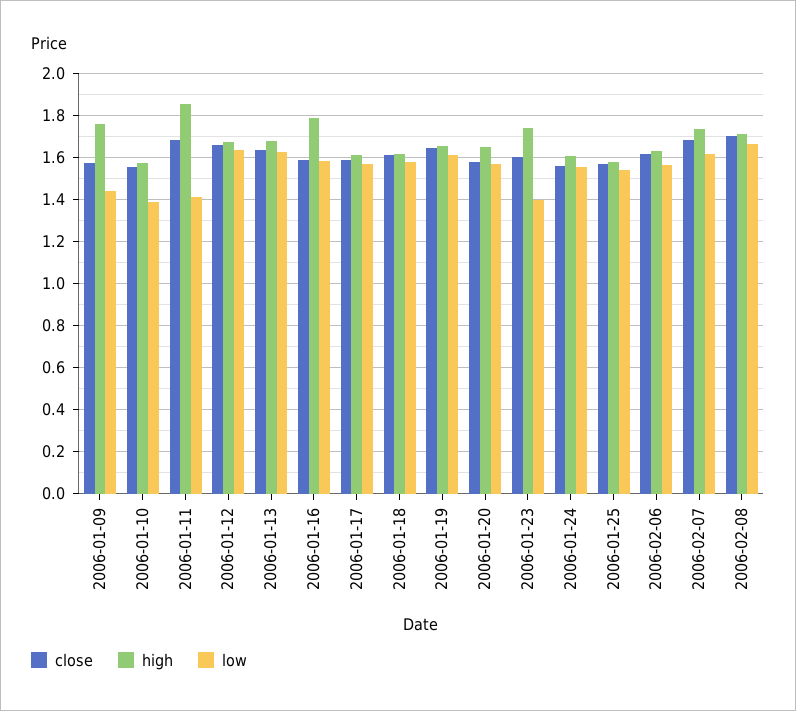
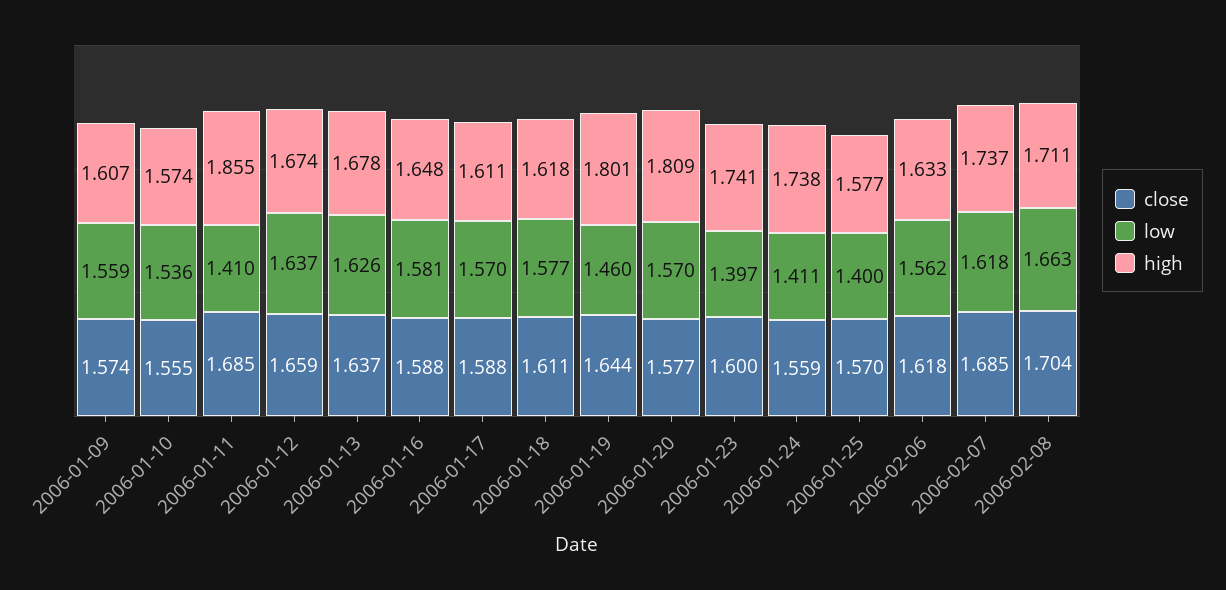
  {
    "close": {
      "2006-01-09": 1.574,
      "2006-01-10": 1.555,
      "2006-01-11": 1.685,
      "2006-01-12": 1.659,
      "2006-01-13": 1.637,
      "2006-01-16": 1.588,
      "2006-01-17": 1.588,
      "2006-01-18": 1.611,
      "2006-01-19": 1.644,
      "2006-01-20": 1.577,
      "2006-01-23": 1.6,
      "2006-01-24": 1.559,
      "2006-01-25": 1.57,
      "2006-02-06": 1.618,
      "2006-02-07": 1.685,
      "2006-02-08": 1.704
    },
    "high": {
-     "2006-01-09": 1.75,
+     "2006-01-09": 1.607,
      "2006-01-10": 1.574,
      "2006-01-11": 1.855,
      "2006-01-12": 1.674,
      "2006-01-13": 1.678,
-     "2006-01-16": 1.8,
+     "2006-01-16": 1.648,
      "2006-01-17": 1.611,
      "2006-01-18": 1.618,
-     "2006-01-19": 1.65,
+     "2006-01-19": 1.801,
-     "2006-01-20": 1.65,
+     "2006-01-20": 1.809,
      "2006-01-23": 1.741,
-     "2006-01-24": 1.6,
+     "2006-01-24": 1.738,
      "2006-01-25": 1.577,
      "2006-02-06": 1.633,
      "2006-02-07": 1.737,
      "2006-02-08": 1.711
    },
    "low": {
-     "2006-01-09": 1.45,
+     "2006-01-09": 1.559,
-     "2006-01-10": 1.4,
+     "2006-01-10": 1.536,
      "2006-01-11": 1.41,
      "2006-01-12": 1.637,
      "2006-01-13": 1.626,
      "2006-01-16": 1.581,
      "2006-01-17": 1.57,
      "2006-01-18": 1.577,
-     "2006-01-19": 1.6,
+     "2006-01-19": 1.46,
      "2006-01-20": 1.57,
      "2006-01-23": 1.397,
-     "2006-01-24": 1.55,
+     "2006-01-24": 1.411,
-     "2006-01-25": 1.55,
+     "2006-01-25": 1.4,
      "2006-02-06": 1.562,
      "2006-02-07": 1.618,
      "2006-02-08": 1.663
    }
  }

